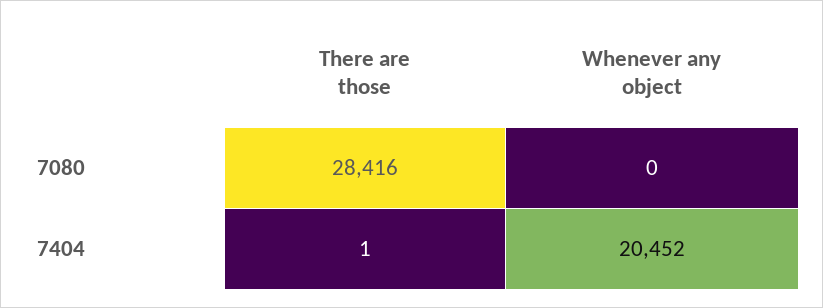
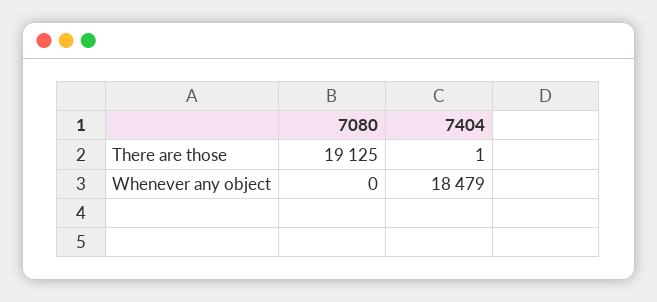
  {
    "There are those": {
-     "7080": 28416,
+     "7080": 19125,
      "7404": 1
    },
    "Whenever any object": {
      "7080": 0,
-     "7404": 20452
+     "7404": 18479
    }
  }

